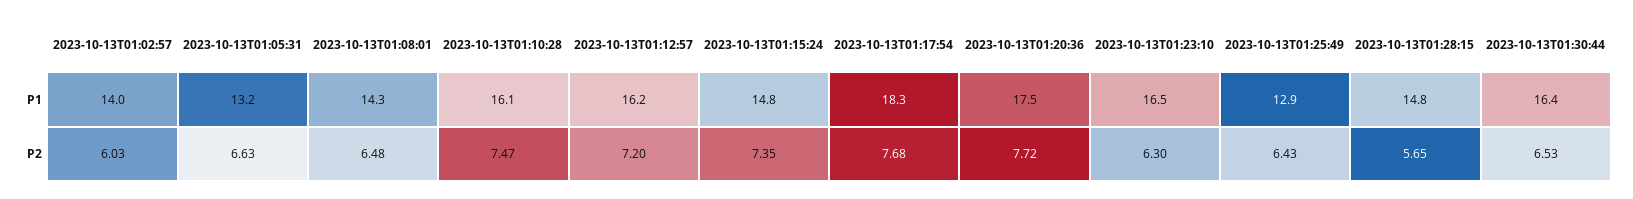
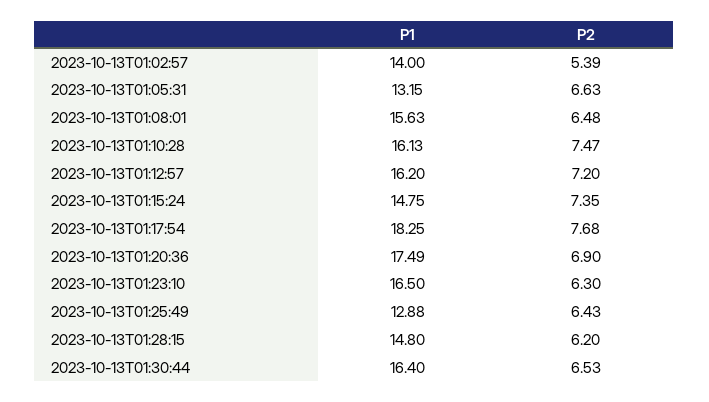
  {
    "2023-10-13T01:02:57": {
      "P1": 14,
-     "P2": 6.03
+     "P2": 5.39
    },
    "2023-10-13T01:05:31": {
      "P1": 13.15,
      "P2": 6.63
    },
    "2023-10-13T01:08:01": {
-     "P1": 14.3,
+     "P1": 15.63,
      "P2": 6.48
    },
    "2023-10-13T01:10:28": {
      "P1": 16.13,
      "P2": 7.47
    },
    "2023-10-13T01:12:57": {
      "P1": 16.2,
      "P2": 7.2
    },
    "2023-10-13T01:15:24": {
      "P1": 14.75,
      "P2": 7.35
    },
    "2023-10-13T01:17:54": {
      "P1": 18.25,
      "P2": 7.68
    },
    "2023-10-13T01:20:36": {
      "P1": 17.49,
-     "P2": 7.72
+     "P2": 6.9
    },
    "2023-10-13T01:23:10": {
      "P1": 16.5,
      "P2": 6.3
    },
    "2023-10-13T01:25:49": {
      "P1": 12.88,
      "P2": 6.43
    },
    "2023-10-13T01:28:15": {
      "P1": 14.8,
-     "P2": 5.65
+     "P2": 6.2
    },
    "2023-10-13T01:30:44": {
      "P1": 16.4,
      "P2": 6.53
    }
  }

